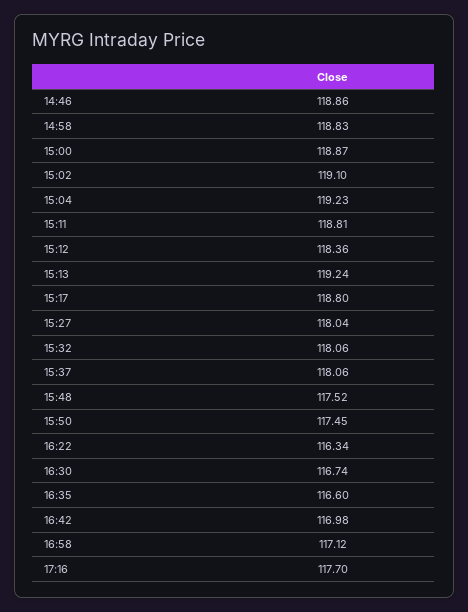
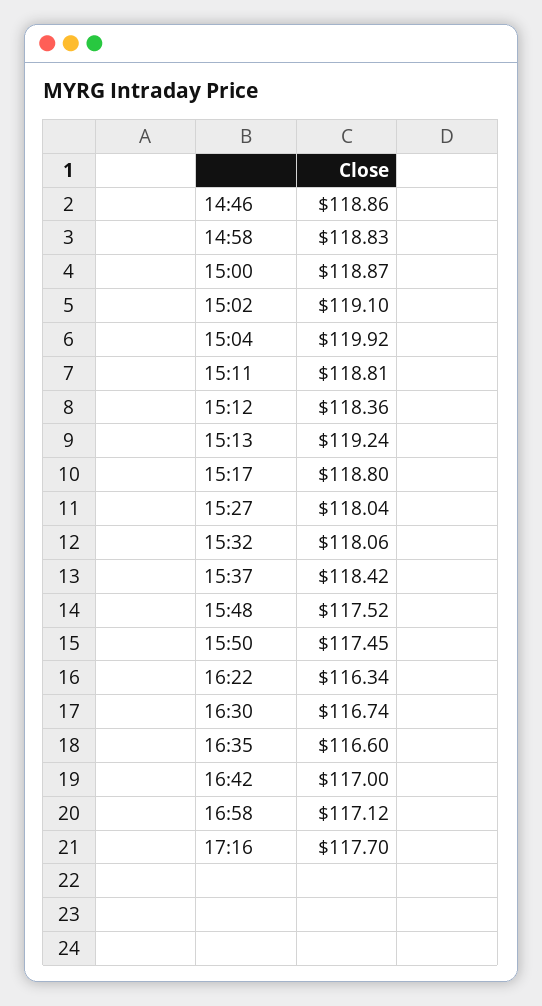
  {
    "14:46": 118.86,
    "14:58": 118.83,
    "15:00": 118.87,
    "15:02": 119.1,
-   "15:04": 119.23,
+   "15:04": 119.92,
    "15:11": 118.81,
    "15:12": 118.36,
    "15:13": 119.24,
    "15:17": 118.8,
    "15:27": 118.04,
    "15:32": 118.06,
-   "15:37": 118.06,
+   "15:37": 118.42,
    "15:48": 117.52,
    "15:50": 117.45,
    "16:22": 116.34,
    "16:30": 116.74,
    "16:35": 116.6,
-   "16:42": 116.98,
+   "16:42": 117,
    "16:58": 117.12,
    "17:16": 117.7
  }

